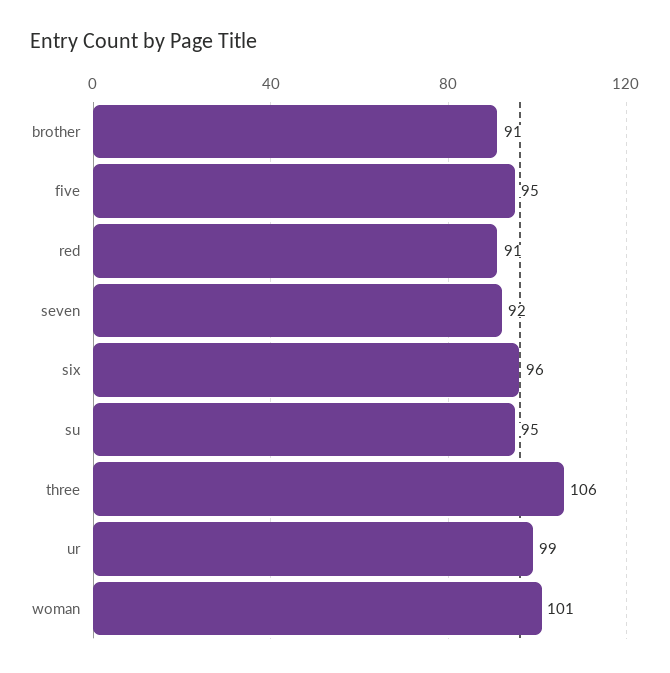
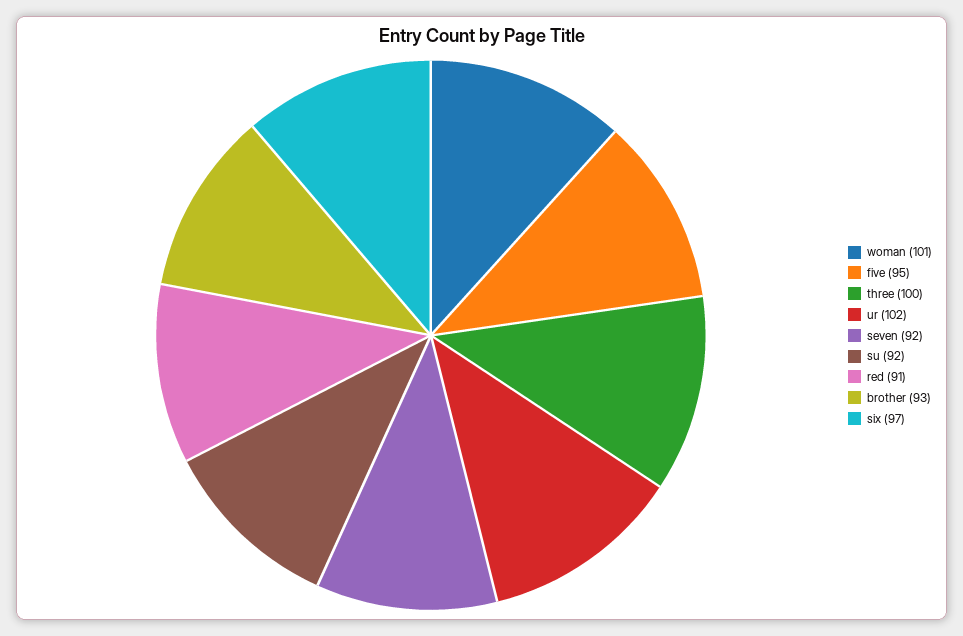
  {
-   "brother": 91,
+   "brother": 93,
    "five": 95,
    "red": 91,
    "seven": 92,
-   "six": 96,
+   "six": 97,
-   "su": 95,
+   "su": 92,
-   "three": 106,
+   "three": 100,
-   "ur": 99,
+   "ur": 102,
    "woman": 101
  }

